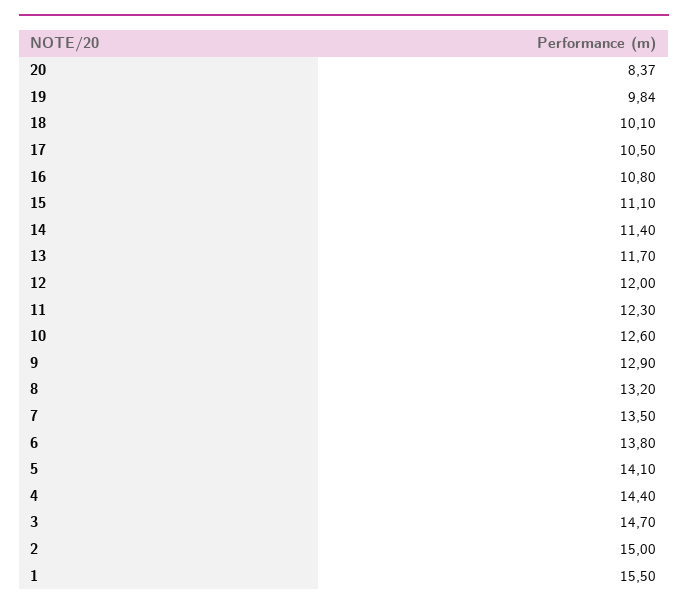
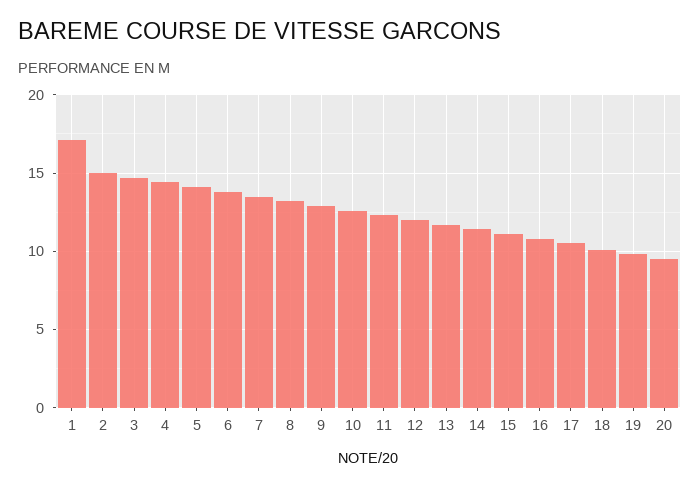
  {
-   "20": 8.37,
+   "20": 9.5,
    "19": 9.84,
    "18": 10.1,
    "17": 10.5,
    "16": 10.8,
    "15": 11.1,
    "14": 11.4,
    "13": 11.7,
    "12": 12,
    "11": 12.3,
    "10": 12.6,
    "9": 12.9,
    "8": 13.2,
    "7": 13.5,
    "6": 13.8,
    "5": 14.1,
    "4": 14.4,
    "3": 14.7,
    "2": 15,
-   "1": 15.5
+   "1": 17
  }

